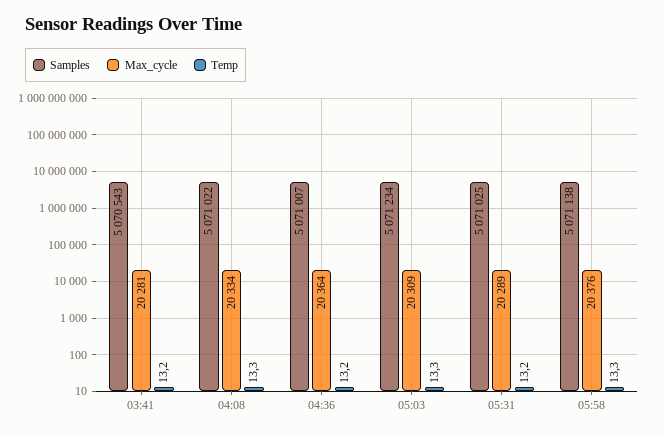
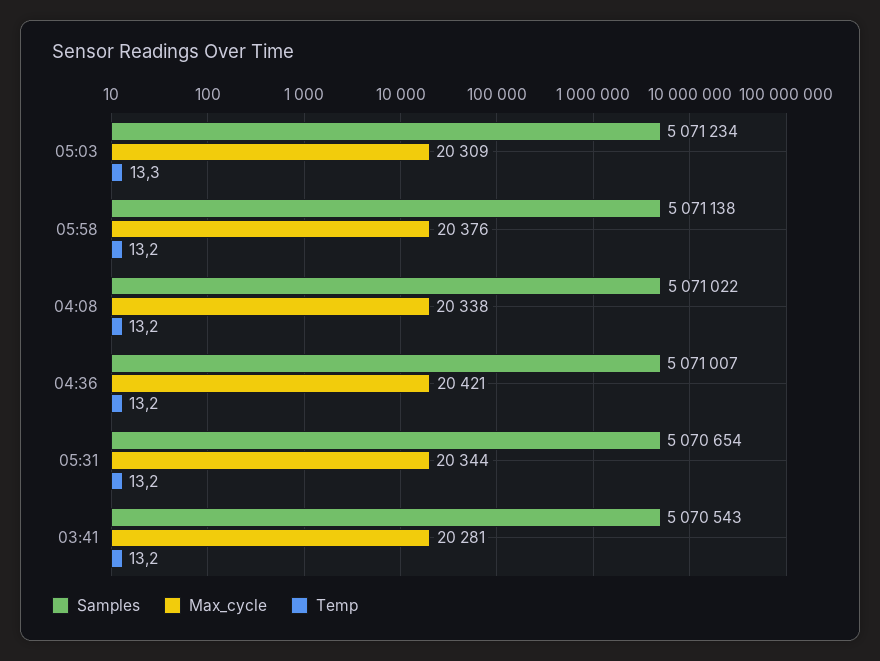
  {
    "Samples": {
      "03:41": 5070543,
      "04:08": 5071022,
      "04:36": 5071007,
      "05:03": 5071234,
-     "05:31": 5071025,
+     "05:31": 5070654,
      "05:58": 5071138
    },
    "Max_cycle": {
      "03:41": 20281,
-     "04:08": 20334,
+     "04:08": 20338,
-     "04:36": 20364,
+     "04:36": 20421,
      "05:03": 20309,
-     "05:31": 20289,
+     "05:31": 20344,
      "05:58": 20376
    },
    "Temp": {
      "03:41": 13.2,
-     "04:08": 13.3,
+     "04:08": 13.2,
      "04:36": 13.2,
      "05:03": 13.3,
      "05:31": 13.2,
-     "05:58": 13.3
+     "05:58": 13.2
    }
  }

